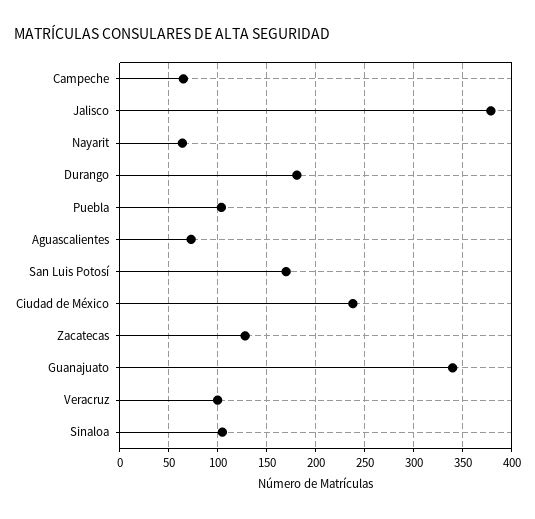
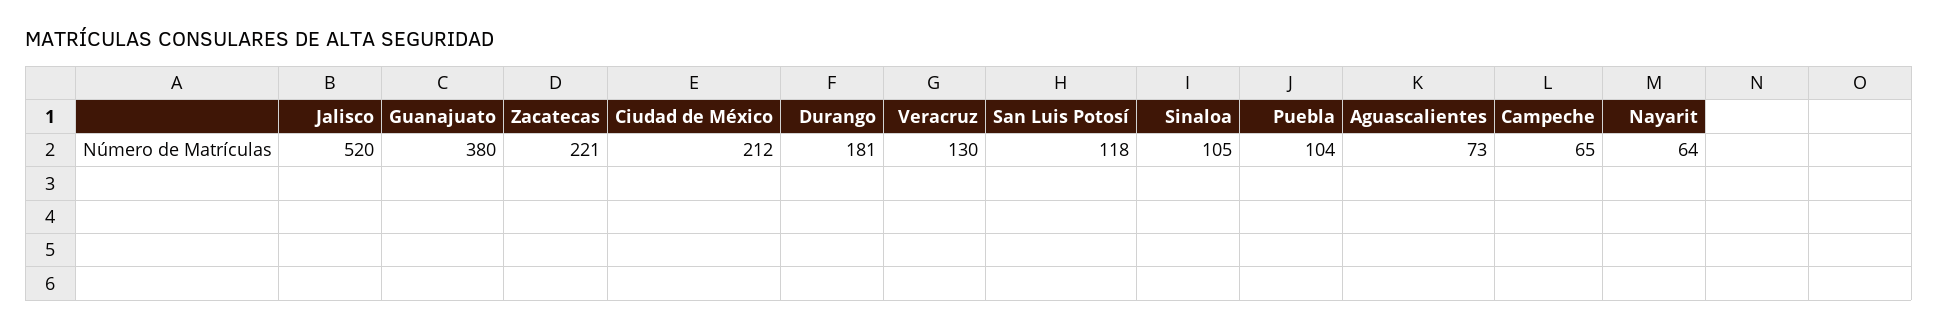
  {
    "Campeche": 65,
-   "Jalisco": 380,
+   "Jalisco": 520,
    "Nayarit": 64,
    "Durango": 181,
    "Puebla": 104,
    "Aguascalientes": 73,
-   "San Luis Potosí": 170,
+   "San Luis Potosí": 118,
-   "Ciudad de México": 240,
+   "Ciudad de México": 212,
-   "Zacatecas": 130,
+   "Zacatecas": 221,
-   "Guanajuato": 340,
+   "Guanajuato": 380,
-   "Veracruz": 100,
+   "Veracruz": 130,
    "Sinaloa": 105
  }

